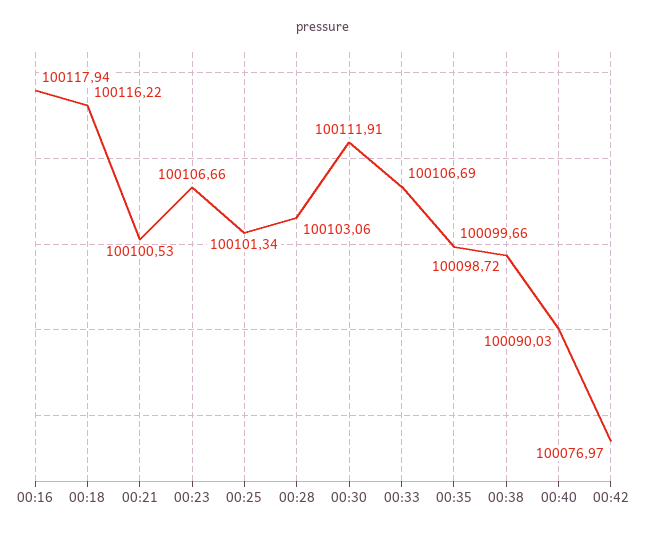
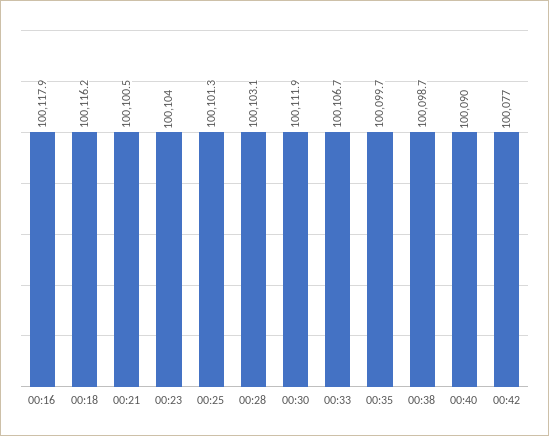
  {
    "00:16": 100117.94,
    "00:18": 100116.22,
    "00:21": 100100.53,
-   "00:23": 100106.66,
+   "00:23": 100104,
    "00:25": 100101.34,
    "00:28": 100103.06,
    "00:30": 100111.91,
    "00:33": 100106.69,
    "00:35": 100099.66,
    "00:38": 100098.72,
    "00:40": 100090.03,
    "00:42": 100076.97
  }

